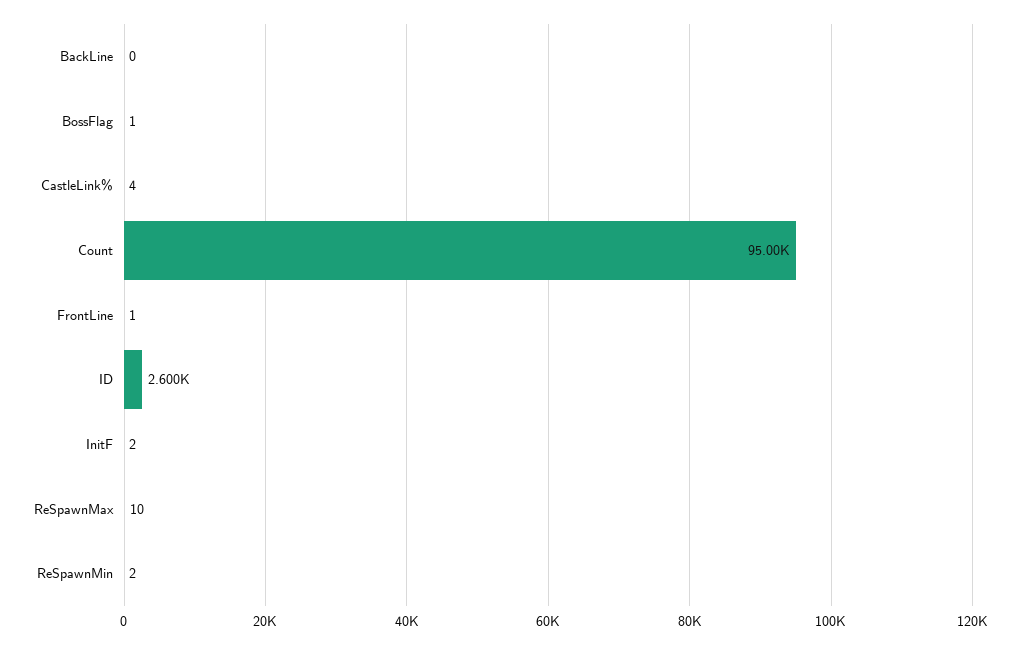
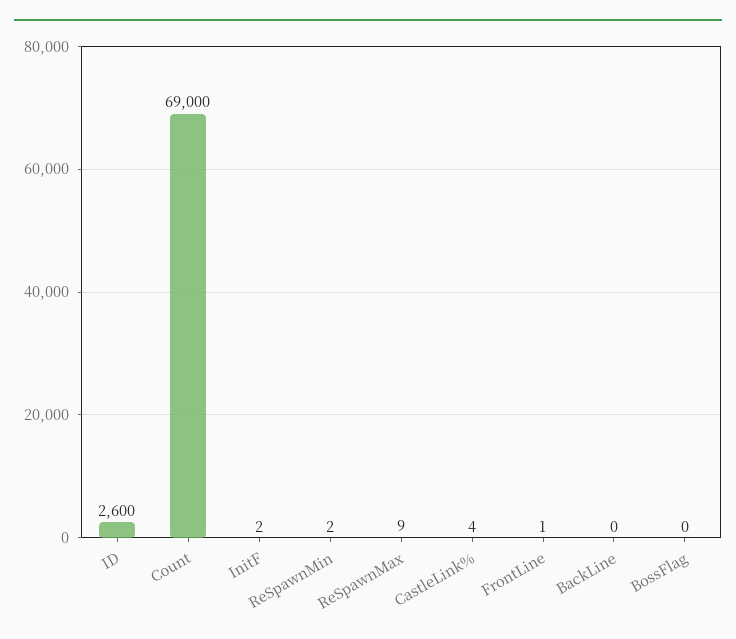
  {
    "BackLine": 0,
-   "BossFlag": 1,
+   "BossFlag": 0,
    "CastleLink%": 4,
-   "Count": 95000,
+   "Count": 69000,
    "FrontLine": 1,
    "ID": 2600,
    "InitF": 2,
-   "ReSpawnMax": 10,
+   "ReSpawnMax": 9,
    "ReSpawnMin": 2
  }

